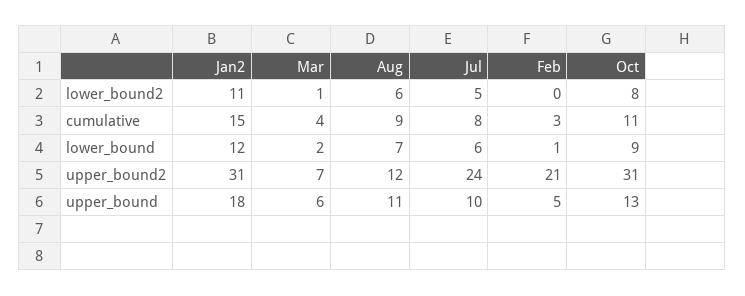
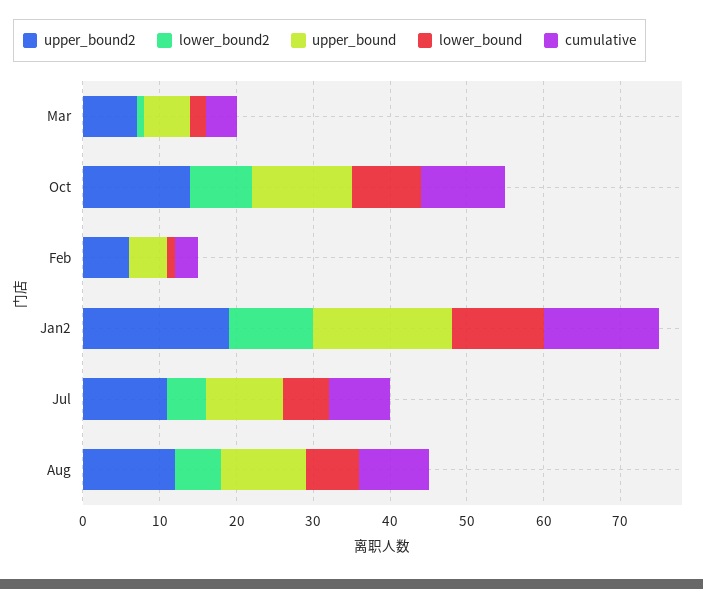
  {
    "lower_bound2": {
      "Jan2": 11,
      "Mar": 1,
      "Aug": 6,
      "Jul": 5,
      "Feb": 0,
      "Oct": 8
    },
    "cumulative": {
      "Jan2": 15,
      "Mar": 4,
      "Aug": 9,
      "Jul": 8,
      "Feb": 3,
      "Oct": 11
    },
    "lower_bound": {
      "Jan2": 12,
      "Mar": 2,
      "Aug": 7,
      "Jul": 6,
      "Feb": 1,
      "Oct": 9
    },
    "upper_bound2": {
-     "Jan2": 31,
+     "Jan2": 20,
      "Mar": 7,
      "Aug": 12,
-     "Jul": 24,
+     "Jul": 10,
-     "Feb": 21,
+     "Feb": 5,
-     "Oct": 31
+     "Oct": 15
    },
    "upper_bound": {
      "Jan2": 18,
      "Mar": 6,
      "Aug": 11,
      "Jul": 10,
      "Feb": 5,
      "Oct": 13
    }
  }

